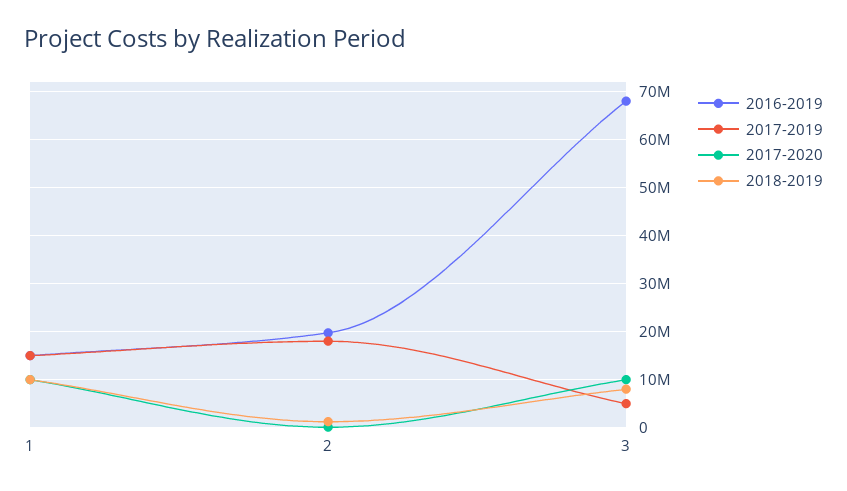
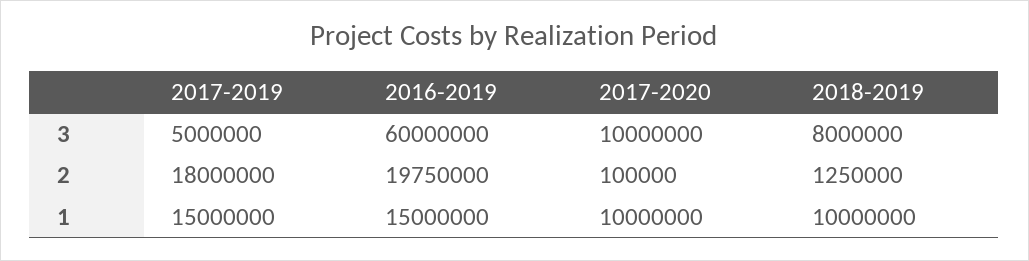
  {
    "2016-2019": {
      "1": 15000000,
      "2": 19750000,
-     "3": 68000000
+     "3": 60000000
    },
    "2017-2019": {
      "1": 15000000,
      "2": 18000000,
      "3": 5000000
    },
    "2017-2020": {
      "1": 10000000,
      "2": 100000,
      "3": 10000000
    },
    "2018-2019": {
      "1": 10000000,
      "2": 1250000,
      "3": 8000000
    }
  }

